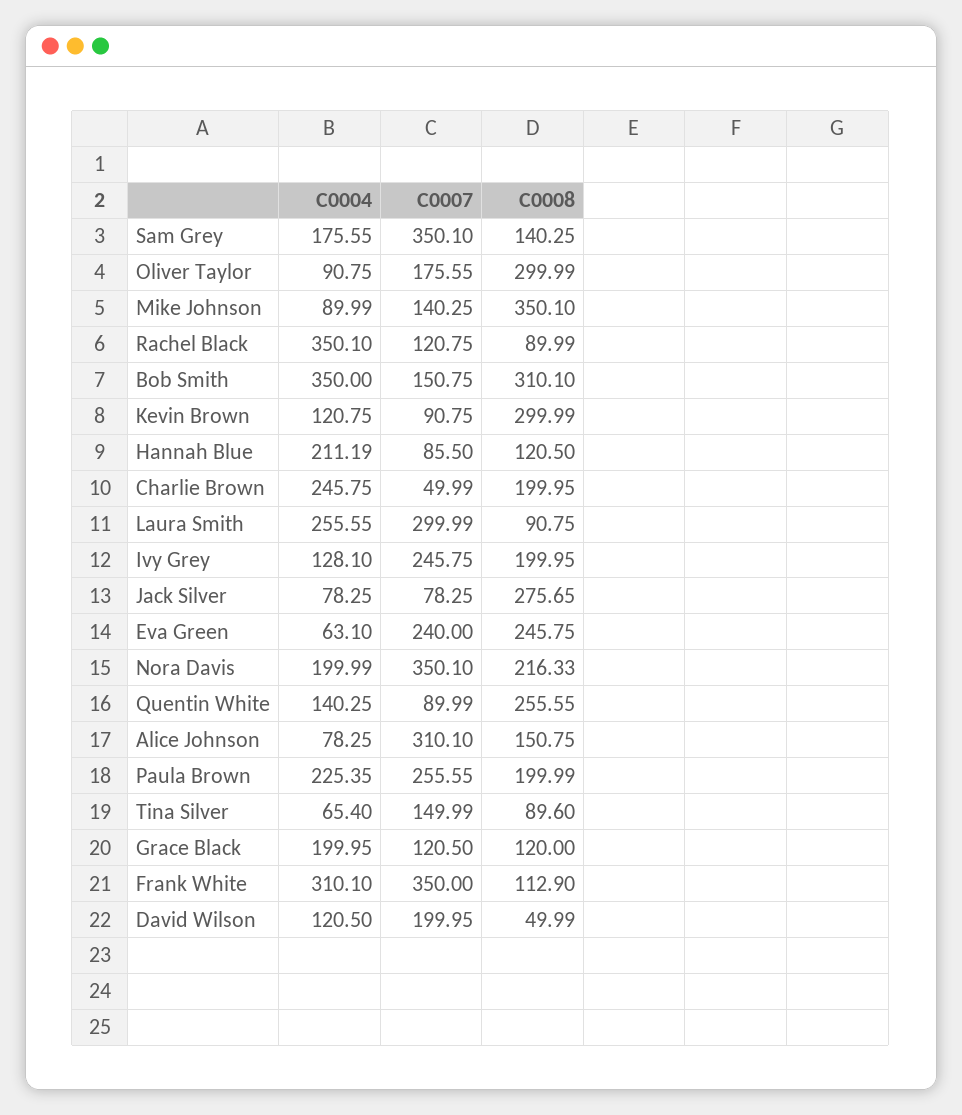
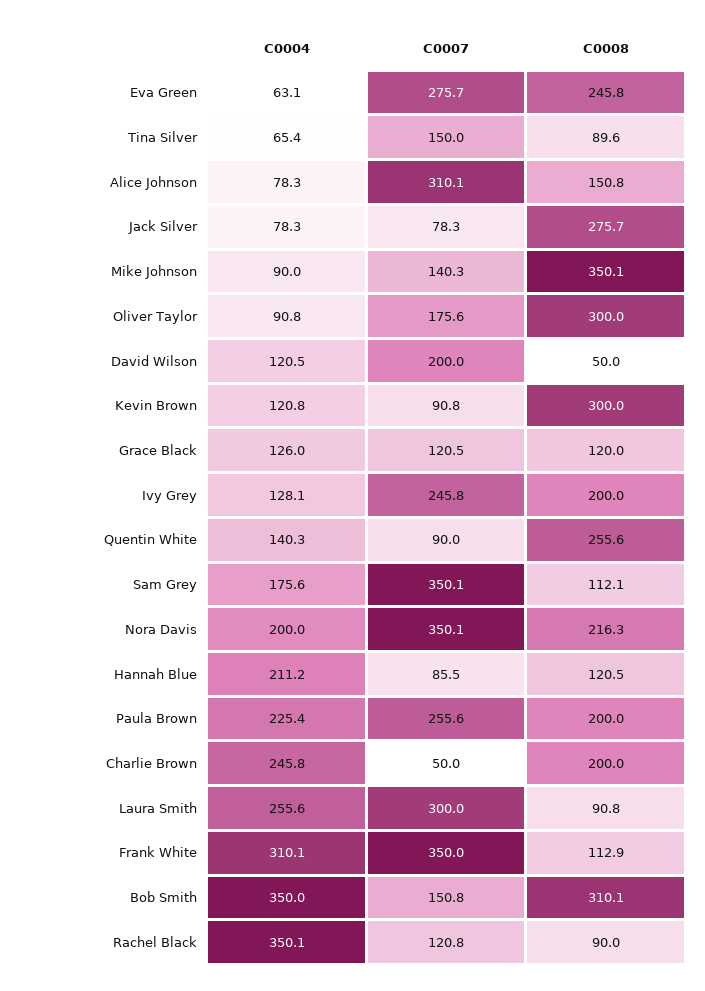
  {
    "C0004": {
      "Sam Grey": 175.55,
      "Oliver Taylor": 90.75,
      "Mike Johnson": 89.99,
      "Rachel Black": 350.1,
      "Bob Smith": 350,
      "Kevin Brown": 120.75,
      "Hannah Blue": 211.19,
      "Charlie Brown": 245.75,
      "Laura Smith": 255.55,
      "Ivy Grey": 128.1,
      "Jack Silver": 78.25,
      "Eva Green": 63.1,
      "Nora Davis": 199.99,
      "Quentin White": 140.25,
      "Alice Johnson": 78.25,
      "Paula Brown": 225.35,
      "Tina Silver": 65.4,
-     "Grace Black": 199.95,
+     "Grace Black": 126,
      "Frank White": 310.1,
      "David Wilson": 120.5
    },
    "C0007": {
      "Sam Grey": 350.1,
      "Oliver Taylor": 175.55,
      "Mike Johnson": 140.25,
      "Rachel Black": 120.75,
      "Bob Smith": 150.75,
      "Kevin Brown": 90.75,
      "Hannah Blue": 85.5,
      "Charlie Brown": 49.99,
      "Laura Smith": 299.99,
      "Ivy Grey": 245.75,
      "Jack Silver": 78.25,
-     "Eva Green": 240,
+     "Eva Green": 275.7,
      "Nora Davis": 350.1,
      "Quentin White": 89.99,
      "Alice Johnson": 310.1,
      "Paula Brown": 255.55,
      "Tina Silver": 149.99,
      "Grace Black": 120.5,
      "Frank White": 350,
      "David Wilson": 199.95
    },
    "C0008": {
-     "Sam Grey": 140.25,
+     "Sam Grey": 112.1,
      "Oliver Taylor": 299.99,
      "Mike Johnson": 350.1,
      "Rachel Black": 89.99,
      "Bob Smith": 310.1,
      "Kevin Brown": 299.99,
      "Hannah Blue": 120.5,
      "Charlie Brown": 199.95,
      "Laura Smith": 90.75,
      "Ivy Grey": 199.95,
      "Jack Silver": 275.65,
      "Eva Green": 245.75,
      "Nora Davis": 216.33,
      "Quentin White": 255.55,
      "Alice Johnson": 150.75,
      "Paula Brown": 199.99,
      "Tina Silver": 89.6,
      "Grace Black": 120,
      "Frank White": 112.9,
      "David Wilson": 49.99
    }
  }

